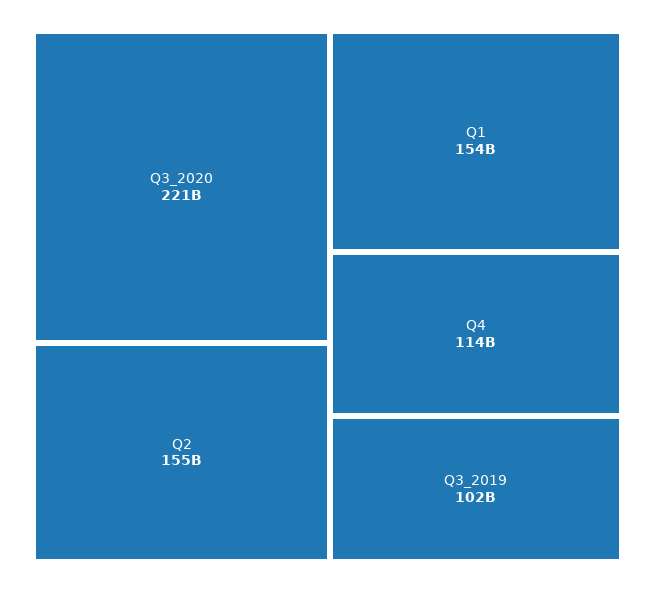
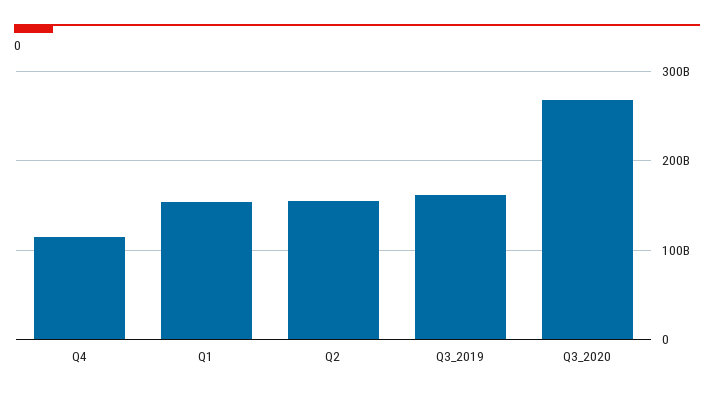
  {
-   "Q3_2020": 221000000000,
+   "Q3_2020": 270000000000,
    "Q2": 155000000000,
    "Q1": 154000000000,
    "Q4": 114000000000,
-   "Q3_2019": 102000000000
+   "Q3_2019": 160000000000
  }

